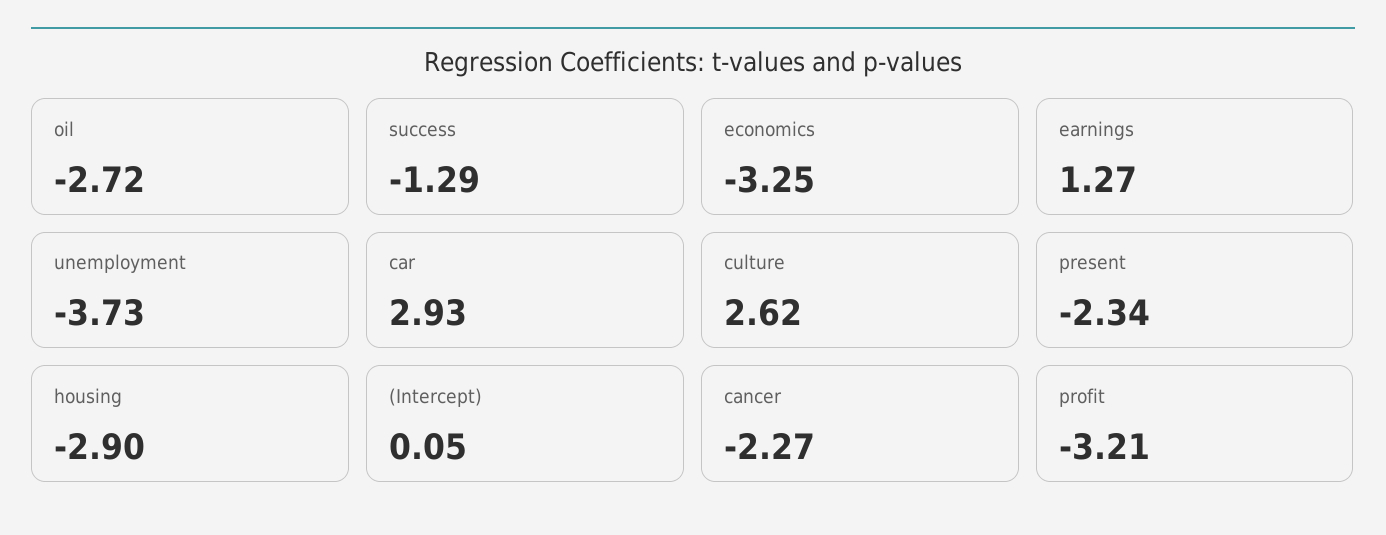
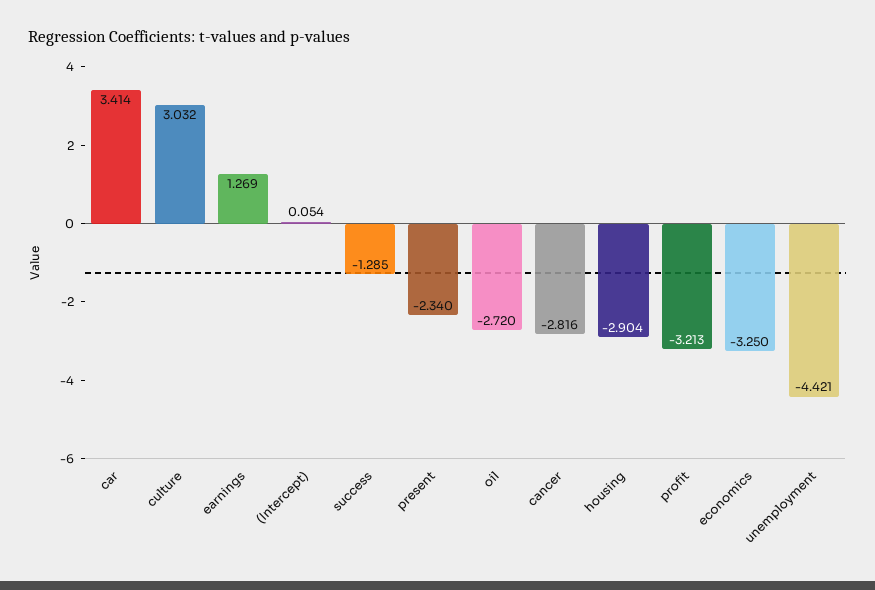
  {
    "oil": -2.72,
    "success": -1.285,
    "economics": -3.25,
    "earnings": 1.269,
-   "unemployment": -3.73,
+   "unemployment": -4.421,
-   "car": 2.93,
+   "car": 3.414,
-   "culture": 2.62,
+   "culture": 3.032,
    "present": -2.34,
    "housing": -2.904,
    "(Intercept)": 0.054,
-   "cancer": -2.27,
+   "cancer": -2.816,
    "profit": -3.213
  }

